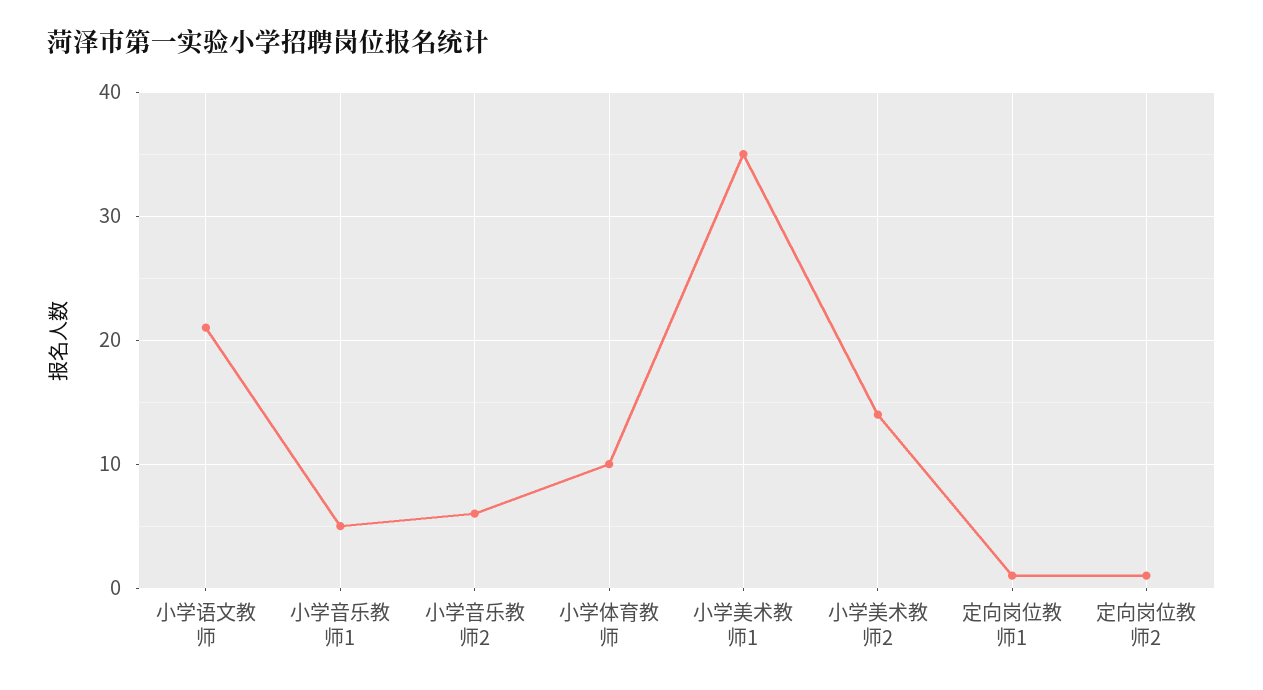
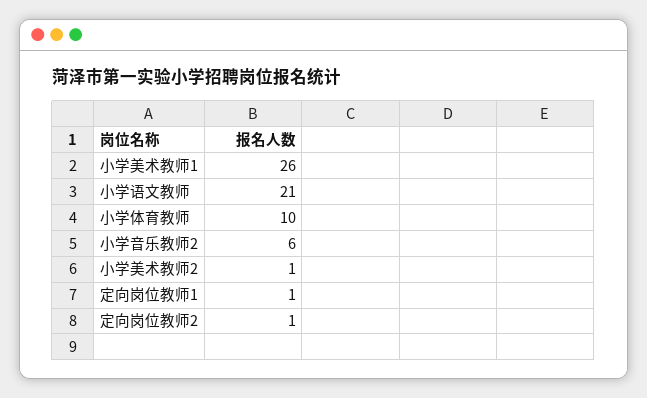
  {
    "小学语文教师": 21,
-   "小学音乐教师1": 5,
    "小学音乐教师2": 6,
    "小学体育教师": 10,
-   "小学美术教师1": 35,
+   "小学美术教师1": 26,
-   "小学美术教师2": 14,
+   "小学美术教师2": 1,
    "定向岗位教师1": 1,
    "定向岗位教师2": 1
  }

